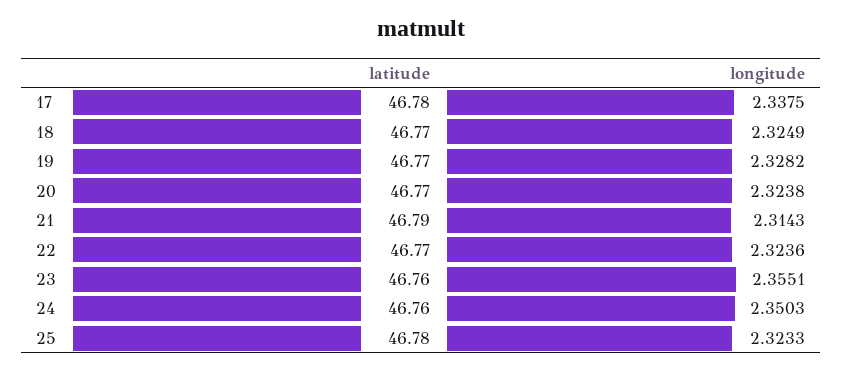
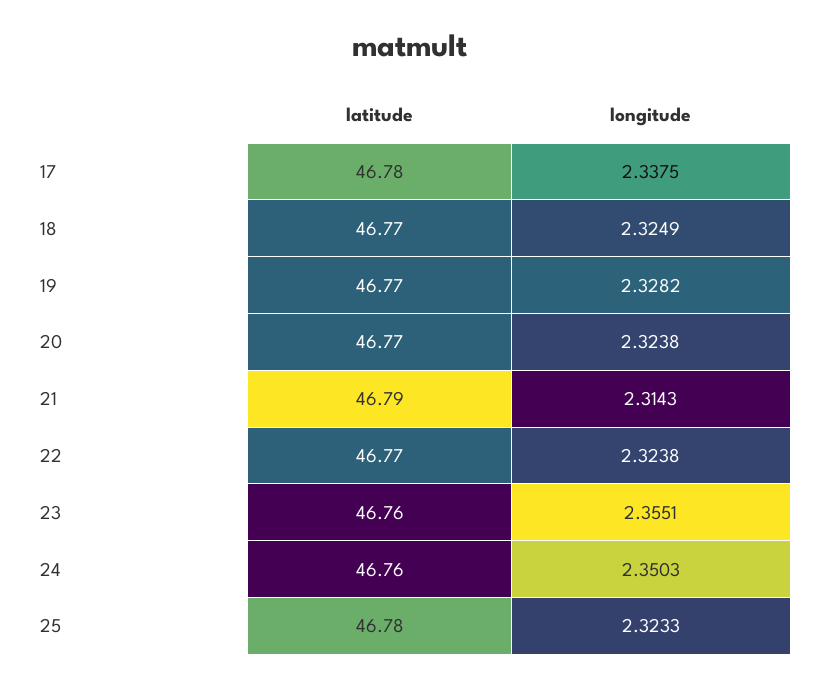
  {
    "latitude": {
      "17": 46.78,
      "18": 46.77,
      "19": 46.77,
      "20": 46.77,
      "21": 46.79,
      "22": 46.77,
      "23": 46.76,
      "24": 46.76,
      "25": 46.78
    },
    "longitude": {
      "17": 2.3375,
      "18": 2.3249,
      "19": 2.3282,
      "20": 2.3238,
      "21": 2.3143,
-     "22": 2.3236,
+     "22": 2.3238,
      "23": 2.3551,
      "24": 2.3503,
      "25": 2.3233
    }
  }

